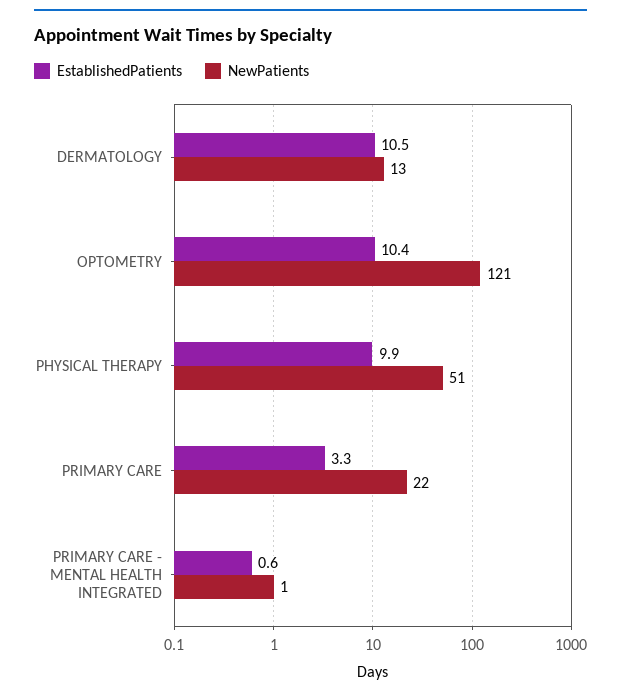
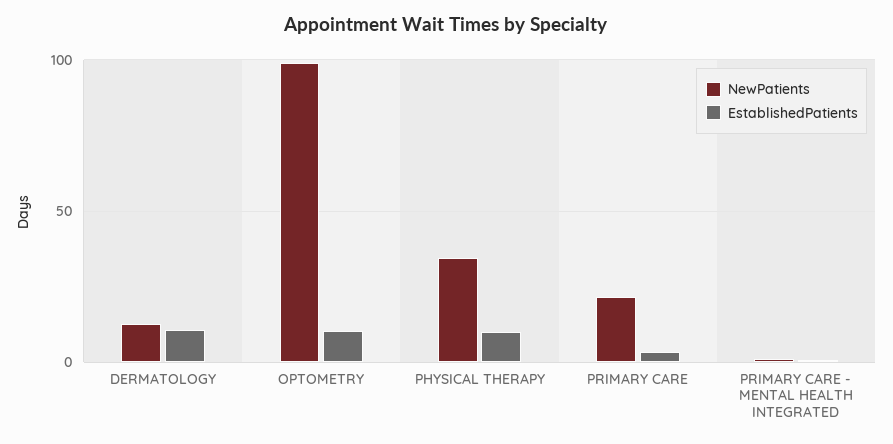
  {
    "EstablishedPatients": {
      "DERMATOLOGY": 10.5,
      "OPTOMETRY": 10.4,
      "PHYSICAL THERAPY": 9.9,
      "PRIMARY CARE": 3.3,
      "PRIMARY CARE - MENTAL HEALTH INTEGRATED": 0.6
    },
    "NewPatients": {
      "DERMATOLOGY": 13,
-     "OPTOMETRY": 121,
+     "OPTOMETRY": 100,
-     "PHYSICAL THERAPY": 51,
+     "PHYSICAL THERAPY": 35,
      "PRIMARY CARE": 22,
      "PRIMARY CARE - MENTAL HEALTH INTEGRATED": 1
    }
  }

